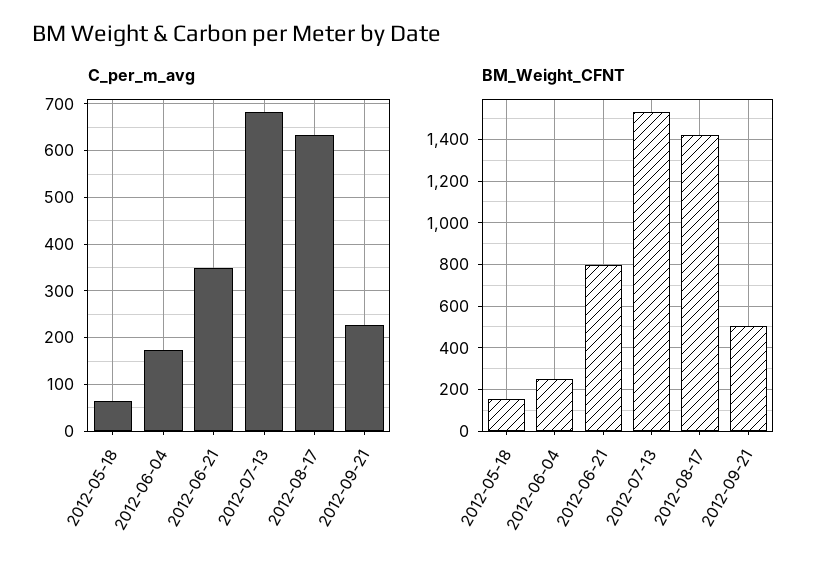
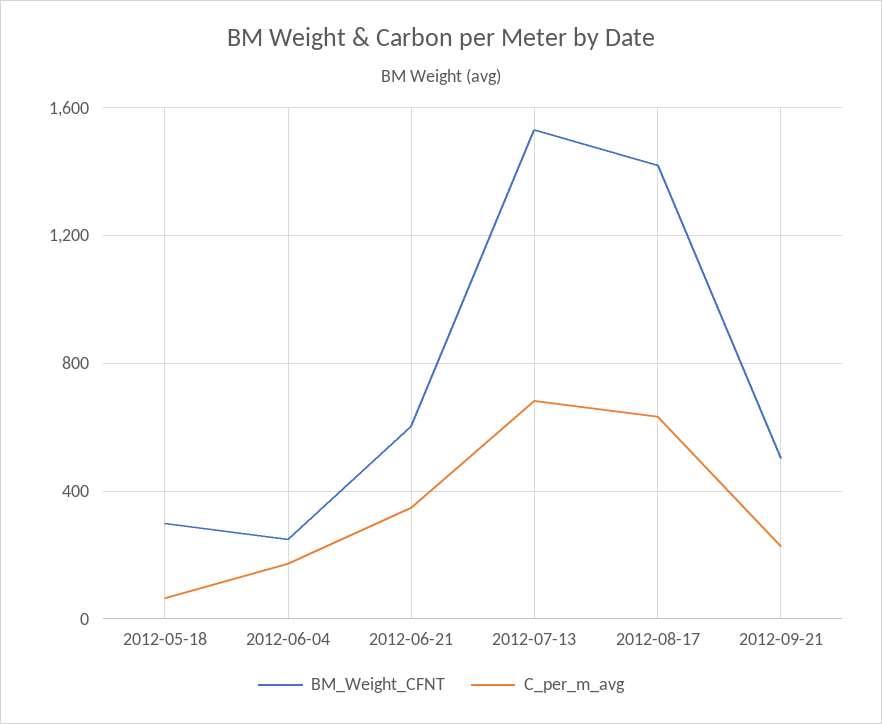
  {
    "C_per_m_avg": {
      "2012-05-18": 60,
      "2012-06-04": 180,
      "2012-06-21": 340,
      "2012-07-13": 680,
      "2012-08-17": 640,
      "2012-09-21": 220
    },
    "BM_Weight_CFNT": {
-     "2012-05-18": 150,
+     "2012-05-18": 300,
      "2012-06-04": 250,
-     "2012-06-21": 800,
+     "2012-06-21": 600,
      "2012-07-13": 1550,
      "2012-08-17": 1400,
      "2012-09-21": 500
    }
  }

